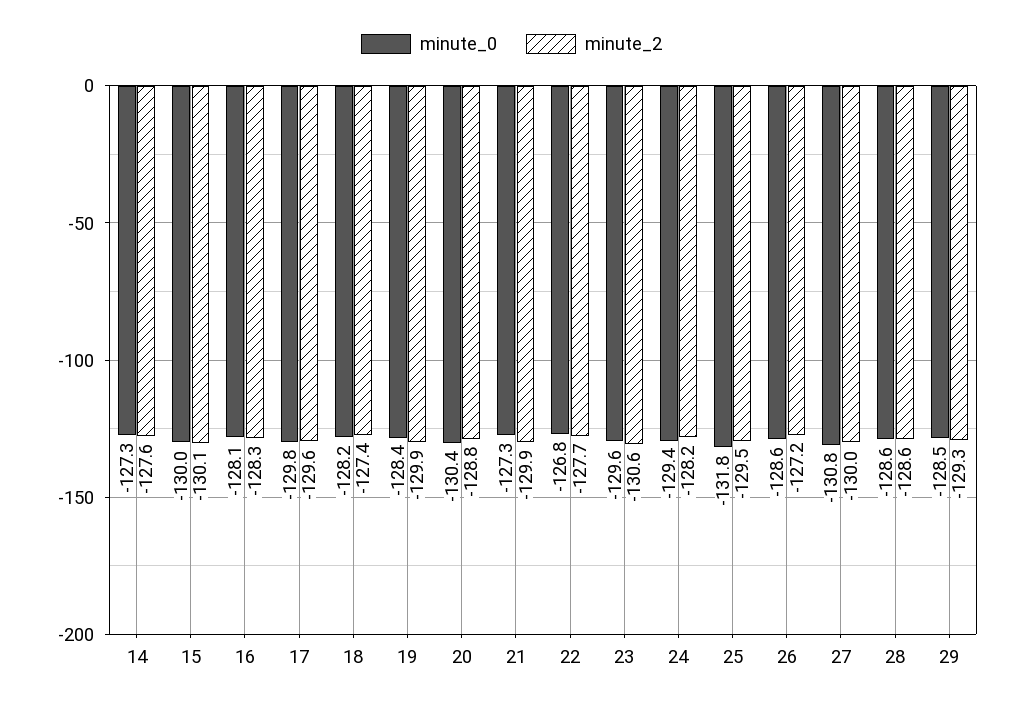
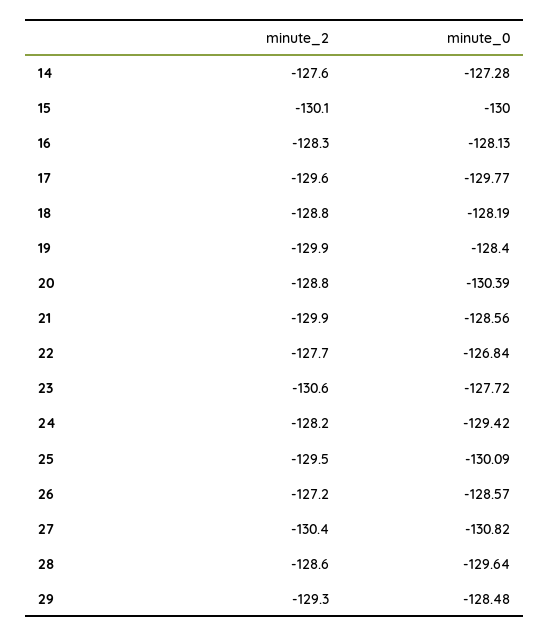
  {
    "minute_0": {
      "14": -127.28,
      "15": -130,
      "16": -128.13,
      "17": -129.77,
      "18": -128.19,
      "19": -128.4,
      "20": -130.39,
-     "21": -127.3,
+     "21": -128.56,
      "22": -126.84,
-     "23": -129.6,
+     "23": -127.72,
      "24": -129.42,
-     "25": -131.8,
+     "25": -130.09,
      "26": -128.57,
      "27": -130.82,
-     "28": -128.6,
+     "28": -129.64,
      "29": -128.48
    },
    "minute_2": {
      "14": -127.6,
      "15": -130.1,
      "16": -128.3,
      "17": -129.6,
-     "18": -127.4,
+     "18": -128.8,
      "19": -129.9,
      "20": -128.8,
      "21": -129.9,
      "22": -127.7,
      "23": -130.6,
      "24": -128.2,
      "25": -129.5,
      "26": -127.2,
-     "27": -130,
+     "27": -130.4,
      "28": -128.6,
      "29": -129.3
    }
  }

